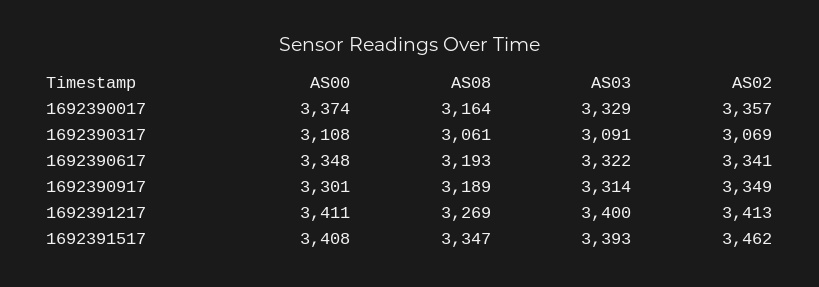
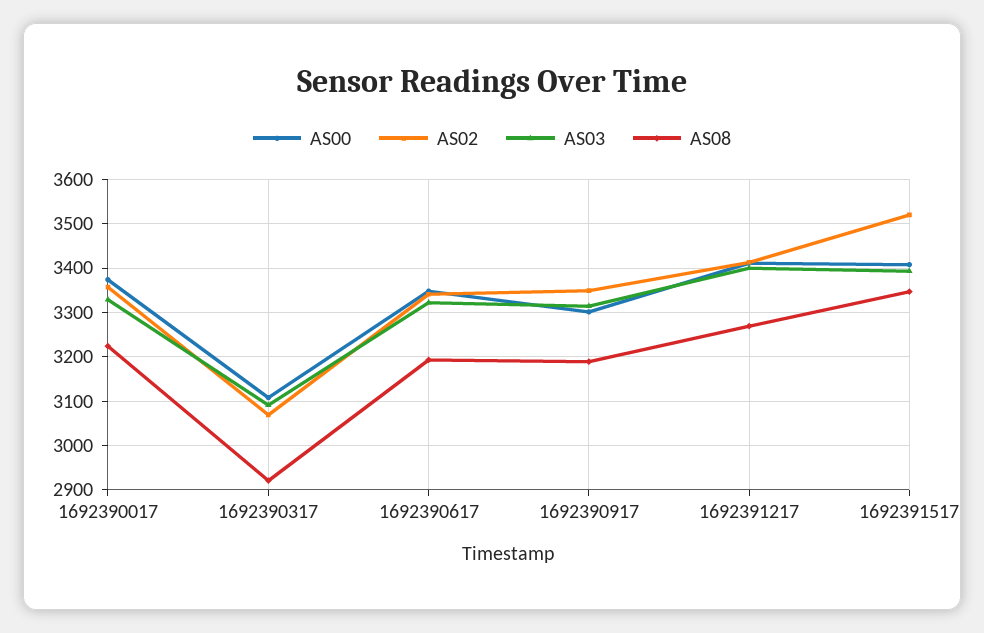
  {
    "AS00": {
      "1692390017": 3374,
      "1692390317": 3108,
      "1692390617": 3348,
      "1692390917": 3301,
      "1692391217": 3411,
      "1692391517": 3408
    },
    "AS08": {
-     "1692390017": 3164,
+     "1692390017": 3220,
-     "1692390317": 3061,
+     "1692390317": 2920,
      "1692390617": 3193,
      "1692390917": 3189,
      "1692391217": 3269,
      "1692391517": 3347
    },
    "AS03": {
      "1692390017": 3329,
      "1692390317": 3091,
      "1692390617": 3322,
      "1692390917": 3314,
      "1692391217": 3400,
      "1692391517": 3393
    },
    "AS02": {
      "1692390017": 3357,
      "1692390317": 3069,
      "1692390617": 3341,
      "1692390917": 3349,
      "1692391217": 3413,
-     "1692391517": 3462
+     "1692391517": 3520
    }
  }

